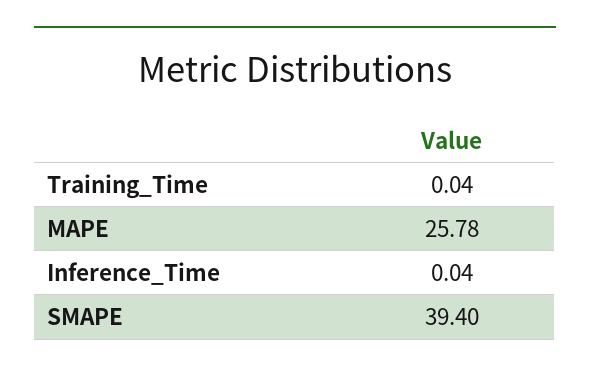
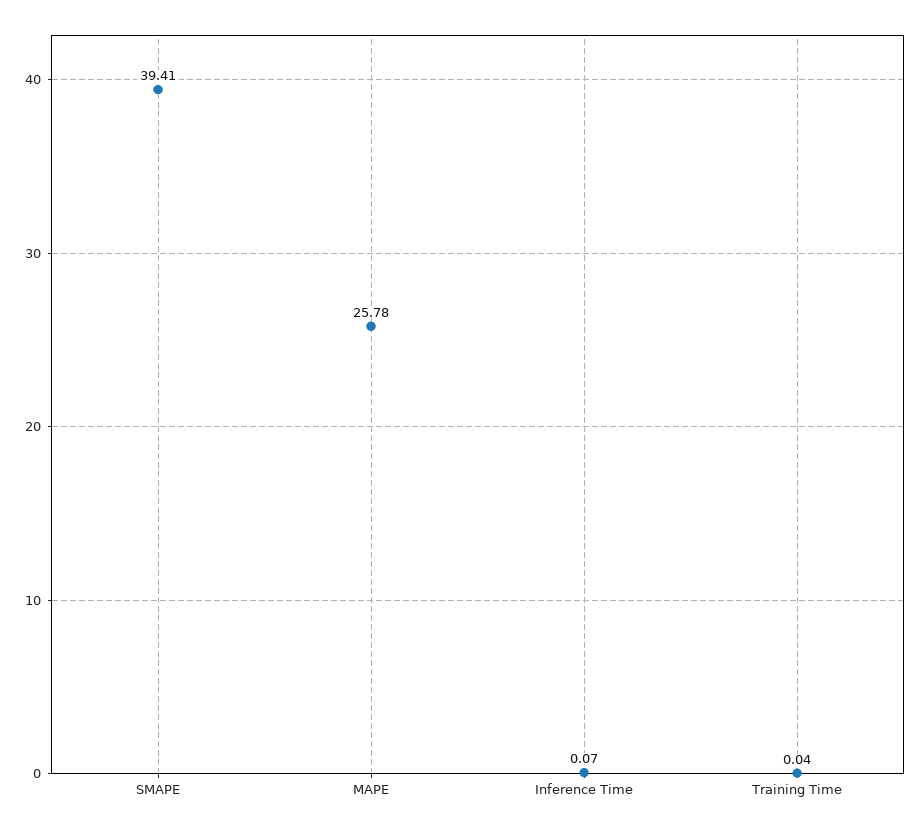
  {
    "Training_Time": 0.04,
    "MAPE": 25.78,
-   "Inference_Time": 0.04,
+   "Inference_Time": 0.07,
-   "SMAPE": 39.4
+   "SMAPE": 39.41
  }

